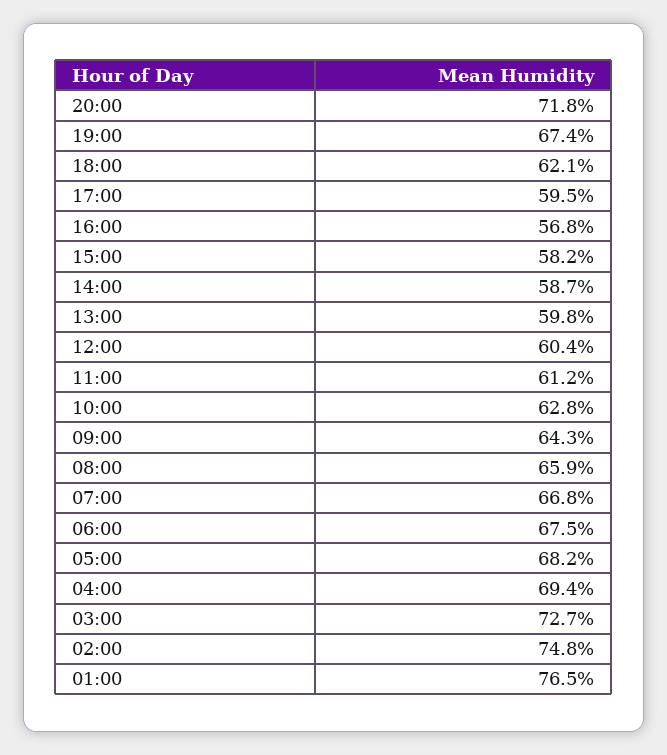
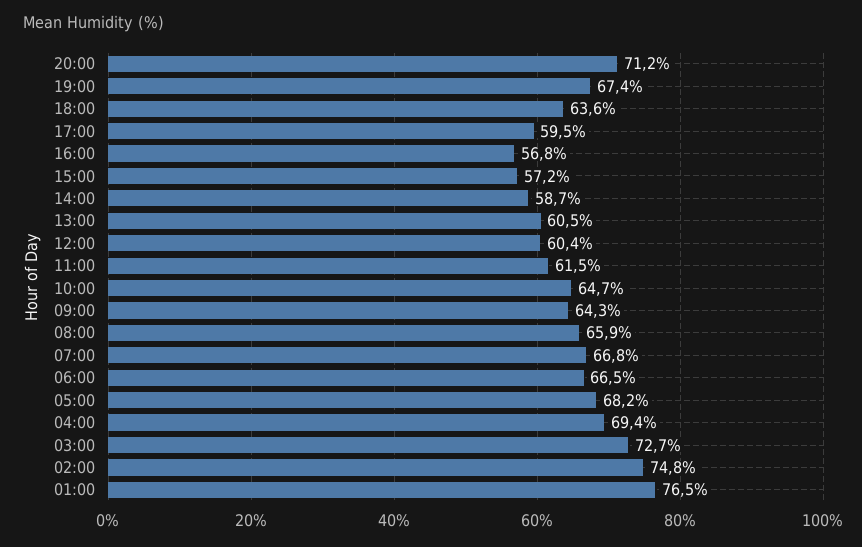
  {
-   "20:00": 71.8,
+   "20:00": 71.2,
    "19:00": 67.4,
-   "18:00": 62.1,
+   "18:00": 63.6,
    "17:00": 59.5,
    "16:00": 56.8,
-   "15:00": 58.2,
+   "15:00": 57.2,
    "14:00": 58.7,
-   "13:00": 59.8,
+   "13:00": 60.5,
    "12:00": 60.4,
-   "11:00": 61.2,
+   "11:00": 61.5,
-   "10:00": 62.8,
+   "10:00": 64.7,
    "09:00": 64.3,
    "08:00": 65.9,
    "07:00": 66.8,
-   "06:00": 67.5,
+   "06:00": 66.5,
    "05:00": 68.2,
    "04:00": 69.4,
    "03:00": 72.7,
    "02:00": 74.8,
    "01:00": 76.5
  }

